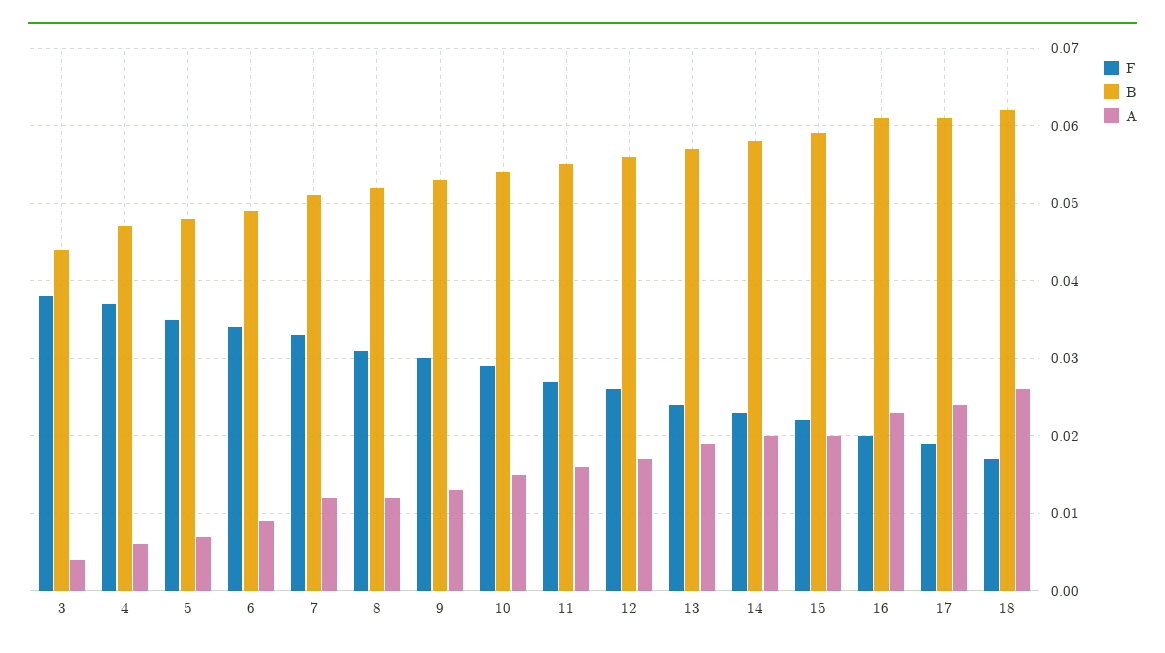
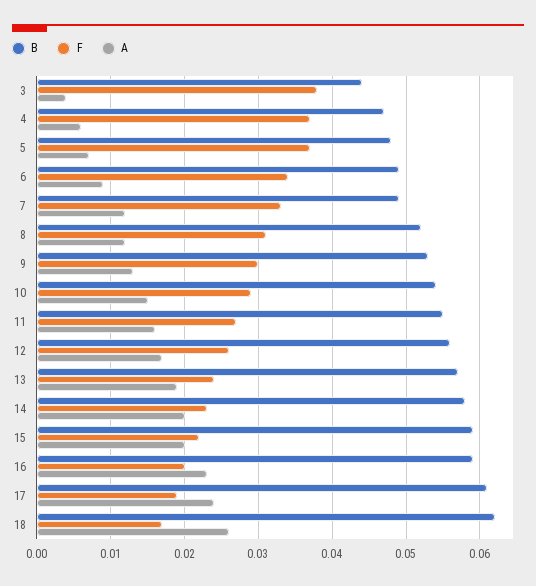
  {
    "F": {
      "3": 0.038,
      "4": 0.037,
-     "5": 0.035,
+     "5": 0.037,
      "6": 0.034,
      "7": 0.033,
      "8": 0.031,
      "9": 0.03,
      "10": 0.029,
      "11": 0.027,
      "12": 0.026,
      "13": 0.024,
      "14": 0.023,
      "15": 0.022,
      "16": 0.02,
      "17": 0.019,
      "18": 0.017
    },
    "B": {
      "3": 0.044,
      "4": 0.047,
      "5": 0.048,
      "6": 0.049,
-     "7": 0.051,
+     "7": 0.049,
      "8": 0.052,
      "9": 0.053,
      "10": 0.054,
      "11": 0.055,
      "12": 0.056,
      "13": 0.057,
      "14": 0.058,
      "15": 0.059,
-     "16": 0.061,
+     "16": 0.059,
      "17": 0.061,
      "18": 0.062
    },
    "A": {
      "3": 0.004,
      "4": 0.006,
      "5": 0.007,
      "6": 0.009,
      "7": 0.012,
      "8": 0.012,
      "9": 0.013,
      "10": 0.015,
      "11": 0.016,
      "12": 0.017,
      "13": 0.019,
      "14": 0.02,
      "15": 0.02,
      "16": 0.023,
      "17": 0.024,
      "18": 0.026
    }
  }

